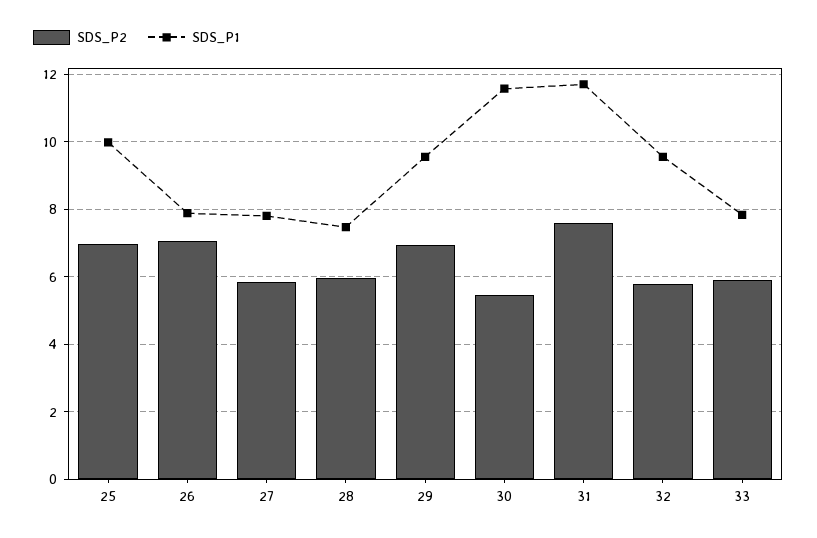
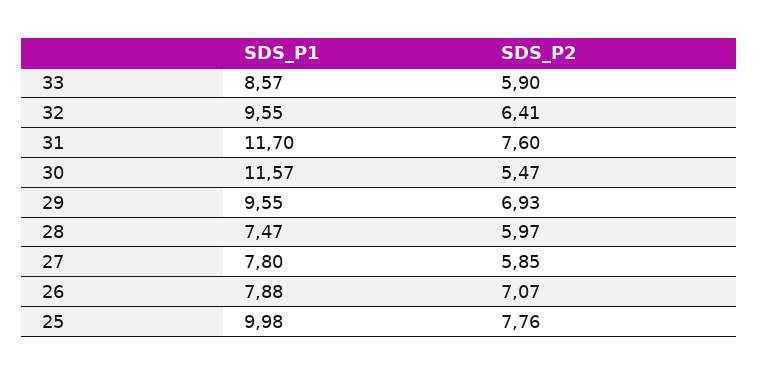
  {
    "SDS_P2": {
-     "25": 7,
+     "25": 7.76,
      "26": 7.07,
      "27": 5.85,
      "28": 5.97,
      "29": 6.93,
      "30": 5.47,
      "31": 7.6,
-     "32": 5.8,
+     "32": 6.41,
      "33": 5.9
    },
    "SDS_P1": {
      "25": 9.98,
      "26": 7.88,
      "27": 7.8,
      "28": 7.47,
      "29": 9.55,
      "30": 11.57,
      "31": 11.7,
      "32": 9.55,
-     "33": 7.8
+     "33": 8.57
    }
  }

